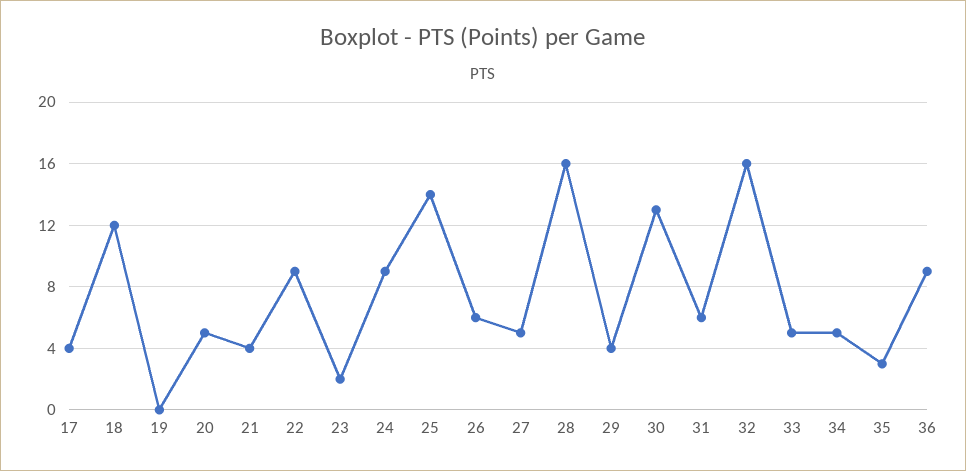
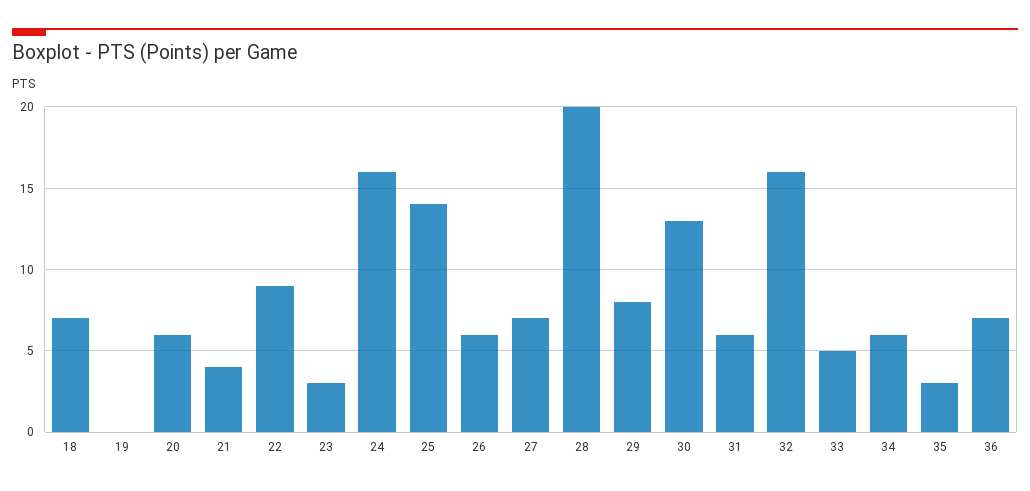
  {
-   "17": 4,
-   "18": 12,
+   "18": 7,
    "19": 0,
-   "20": 5,
+   "20": 6,
    "21": 4,
    "22": 9,
-   "23": 2,
+   "23": 3,
-   "24": 9,
+   "24": 16,
    "25": 14,
    "26": 6,
-   "27": 5,
+   "27": 7,
-   "28": 16,
+   "28": 20,
-   "29": 4,
+   "29": 8,
    "30": 13,
    "31": 6,
    "32": 16,
    "33": 5,
-   "34": 5,
+   "34": 6,
    "35": 3,
-   "36": 9
+   "36": 7
  }

